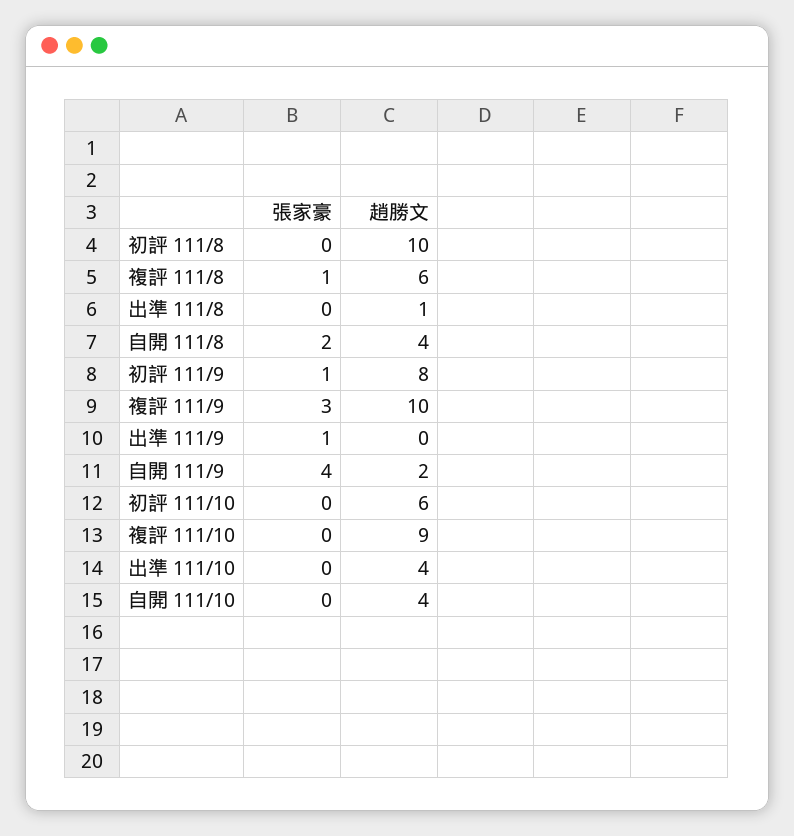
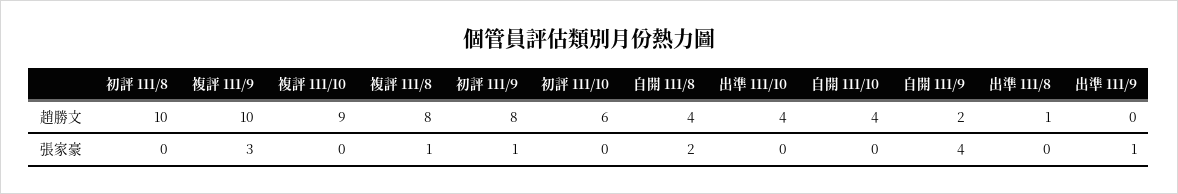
  {
    "張家豪": {
      "初評 111/8": 0,
      "複評 111/8": 1,
      "出準 111/8": 0,
      "自開 111/8": 2,
      "初評 111/9": 1,
      "複評 111/9": 3,
      "出準 111/9": 1,
      "自開 111/9": 4,
      "初評 111/10": 0,
      "複評 111/10": 0,
      "出準 111/10": 0,
      "自開 111/10": 0
    },
    "趙勝文": {
      "初評 111/8": 10,
-     "複評 111/8": 6,
+     "複評 111/8": 8,
      "出準 111/8": 1,
      "自開 111/8": 4,
      "初評 111/9": 8,
      "複評 111/9": 10,
      "出準 111/9": 0,
      "自開 111/9": 2,
      "初評 111/10": 6,
      "複評 111/10": 9,
      "出準 111/10": 4,
      "自開 111/10": 4
    }
  }

